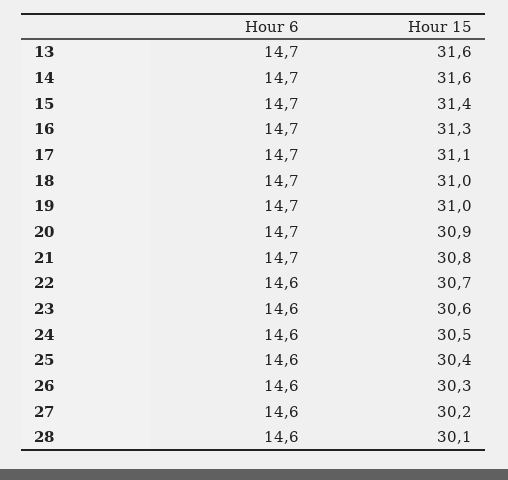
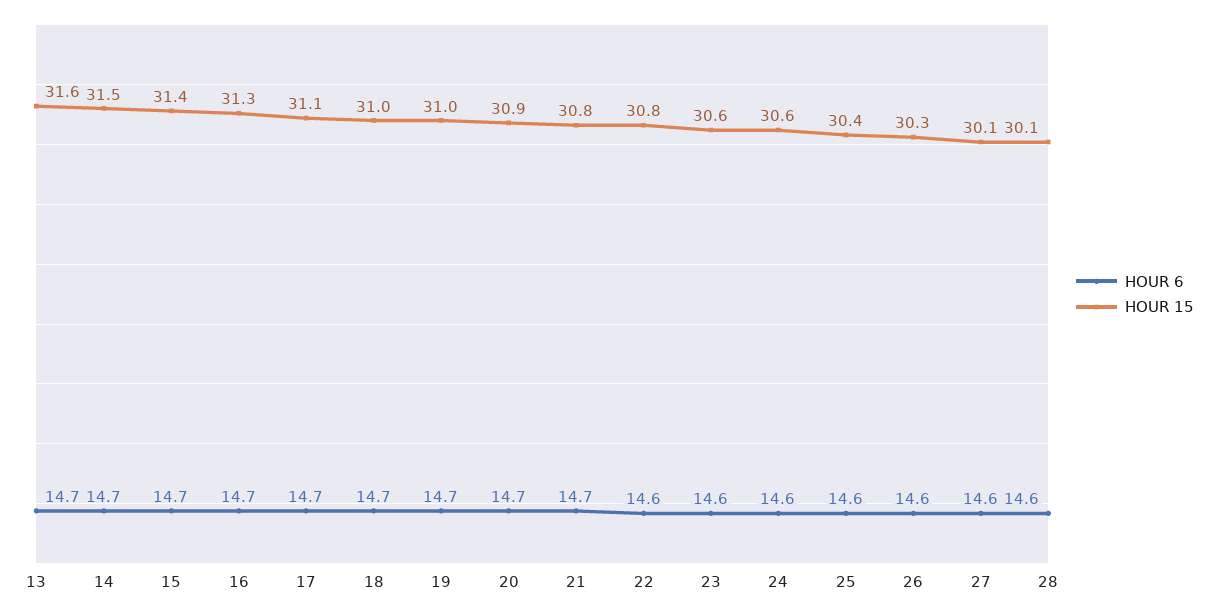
  {
    "Hour 6": {
      "13": 14.7,
      "14": 14.7,
      "15": 14.7,
      "16": 14.7,
      "17": 14.7,
      "18": 14.7,
      "19": 14.7,
      "20": 14.7,
      "21": 14.7,
      "22": 14.6,
      "23": 14.6,
      "24": 14.6,
      "25": 14.6,
      "26": 14.6,
      "27": 14.6,
      "28": 14.6
    },
    "Hour 15": {
      "13": 31.6,
-     "14": 31.6,
+     "14": 31.5,
      "15": 31.4,
      "16": 31.3,
      "17": 31.1,
      "18": 31,
      "19": 31,
      "20": 30.9,
      "21": 30.8,
-     "22": 30.7,
+     "22": 30.8,
      "23": 30.6,
-     "24": 30.5,
+     "24": 30.6,
      "25": 30.4,
      "26": 30.3,
-     "27": 30.2,
+     "27": 30.1,
      "28": 30.1
    }
  }

